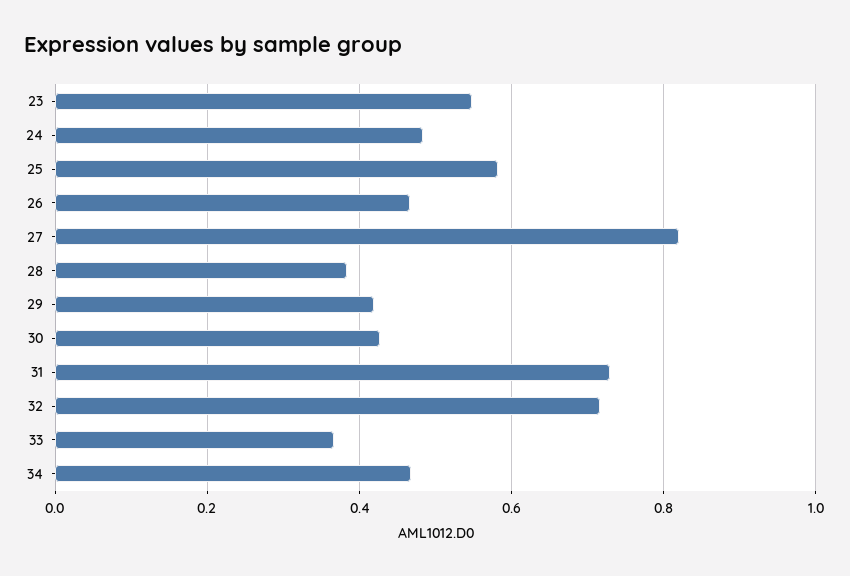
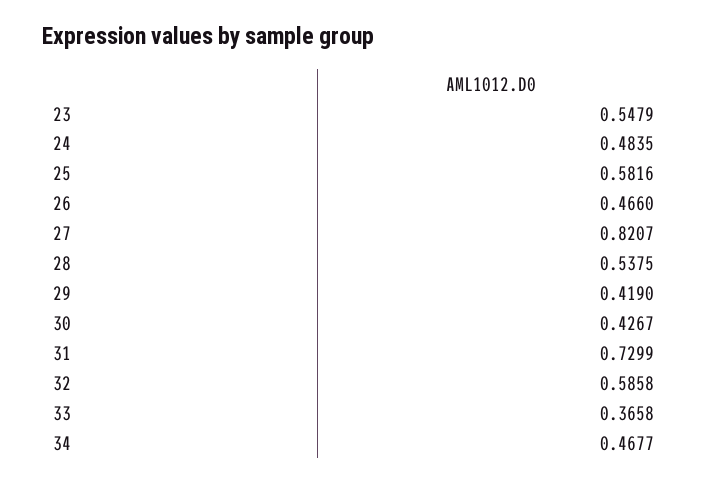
  {
    "23": 0.5479,
    "24": 0.4835,
    "25": 0.5816,
    "26": 0.466,
    "27": 0.8207,
-   "28": 0.38,
+   "28": 0.5375,
    "29": 0.419,
    "30": 0.4267,
    "31": 0.7299,
-   "32": 0.72,
+   "32": 0.5858,
    "33": 0.3658,
    "34": 0.4677
  }

